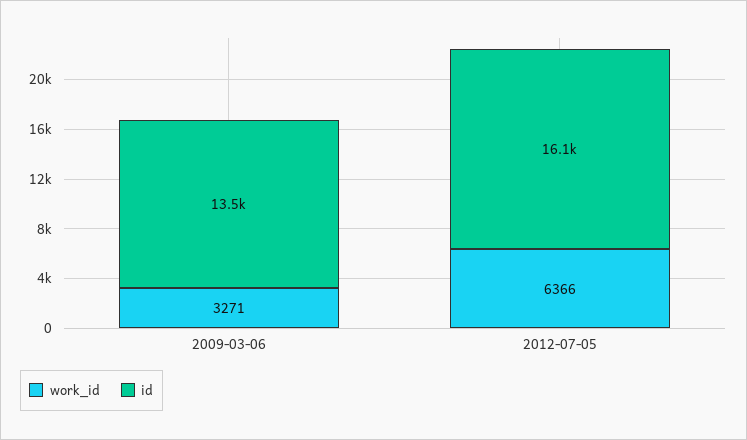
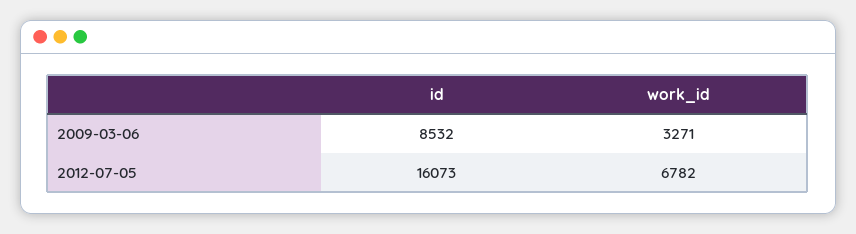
  {
    "work_id": {
      "2009-03-06": 3271,
-     "2012-07-05": 6366
+     "2012-07-05": 6782
    },
    "id": {
-     "2009-03-06": 13500,
+     "2009-03-06": 8532,
      "2012-07-05": 16073
    }
  }

